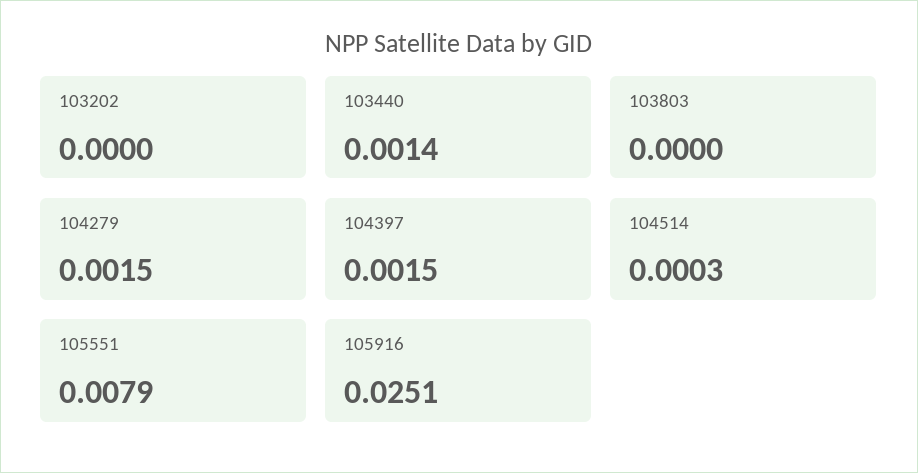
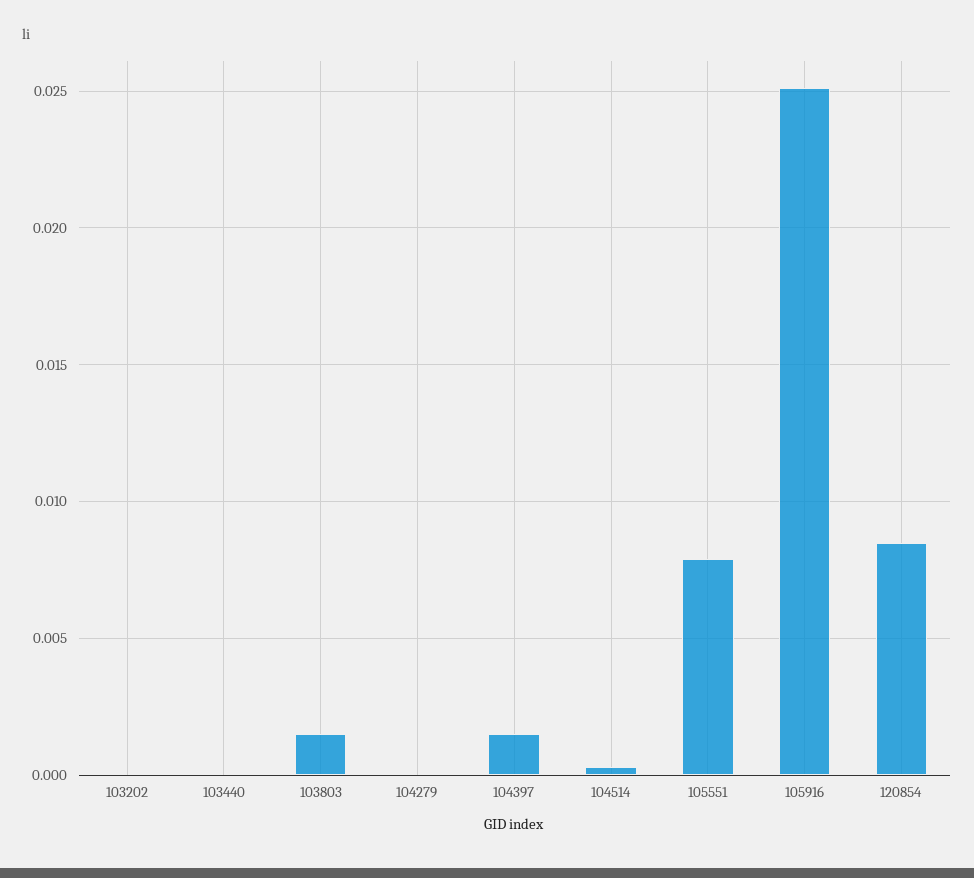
  {
    "103202": 0,
-   "103440": 0.0014,
+   "103440": 0,
-   "103803": 0,
+   "103803": 0.0015,
-   "104279": 0.0015,
+   "104279": 0,
    "104397": 0.0015,
    "104514": 0.0003,
    "105551": 0.0079,
-   "105916": 0.0251
+   "105916": 0.0251,
+   "120854": 0.0085
  }

